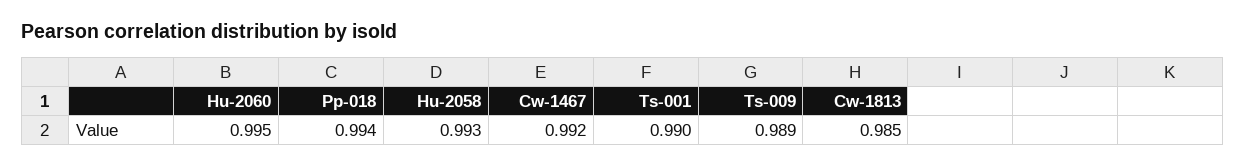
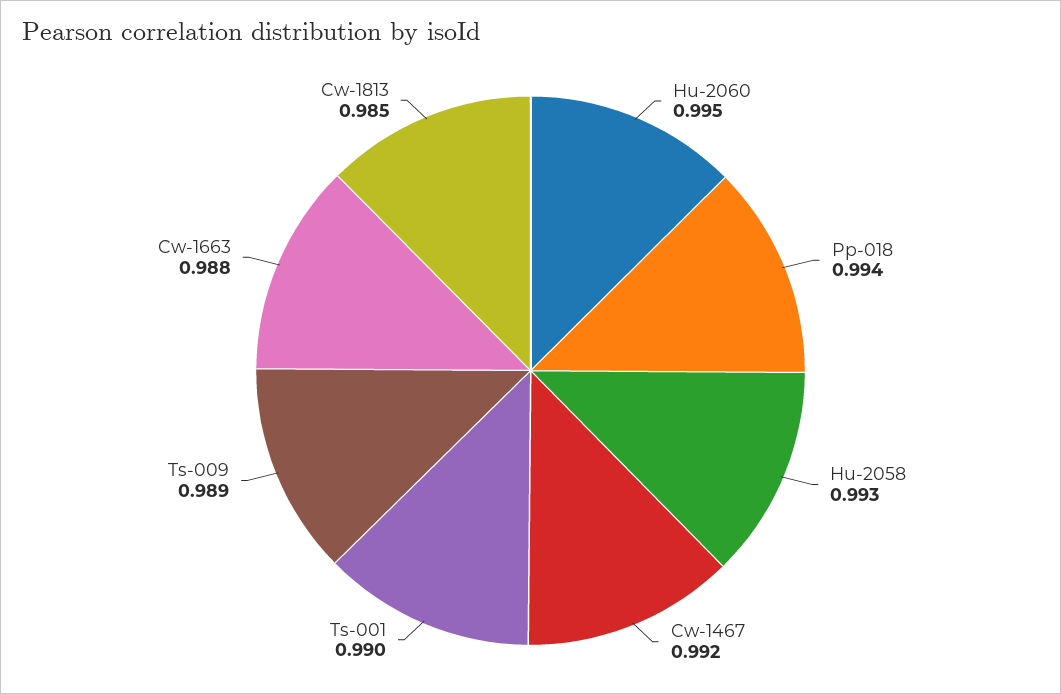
  {
    "Hu-2060": 0.995,
    "Pp-018": 0.994,
    "Hu-2058": 0.993,
    "Cw-1467": 0.992,
    "Ts-001": 0.99,
    "Ts-009": 0.989,
-   "Cw-1813": 0.985
+   "Cw-1813": 0.985,
+   "Cw-1663": 0.988
  }

